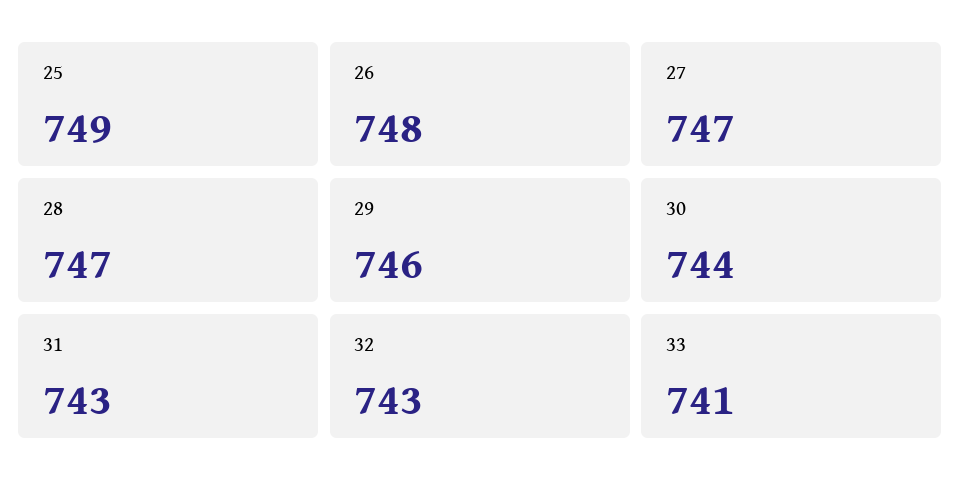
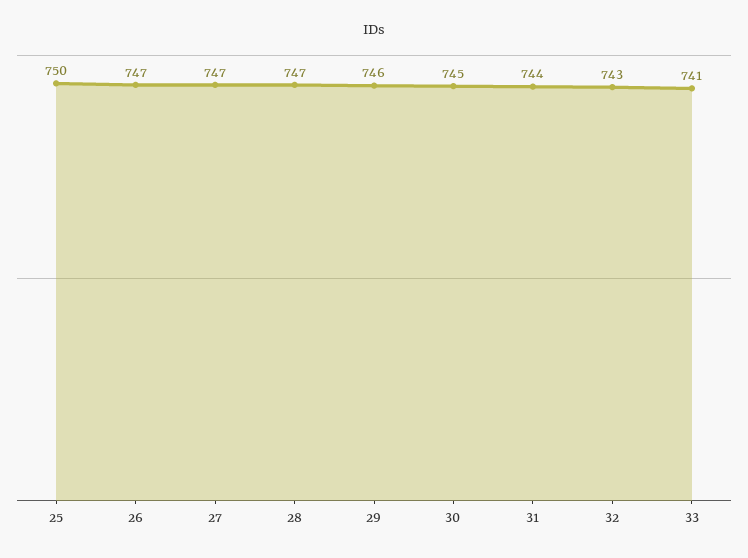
  {
-   "25": 749,
+   "25": 750,
-   "26": 748,
+   "26": 747,
    "27": 747,
    "28": 747,
    "29": 746,
-   "30": 744,
+   "30": 745,
-   "31": 743,
+   "31": 744,
    "32": 743,
    "33": 741
  }

